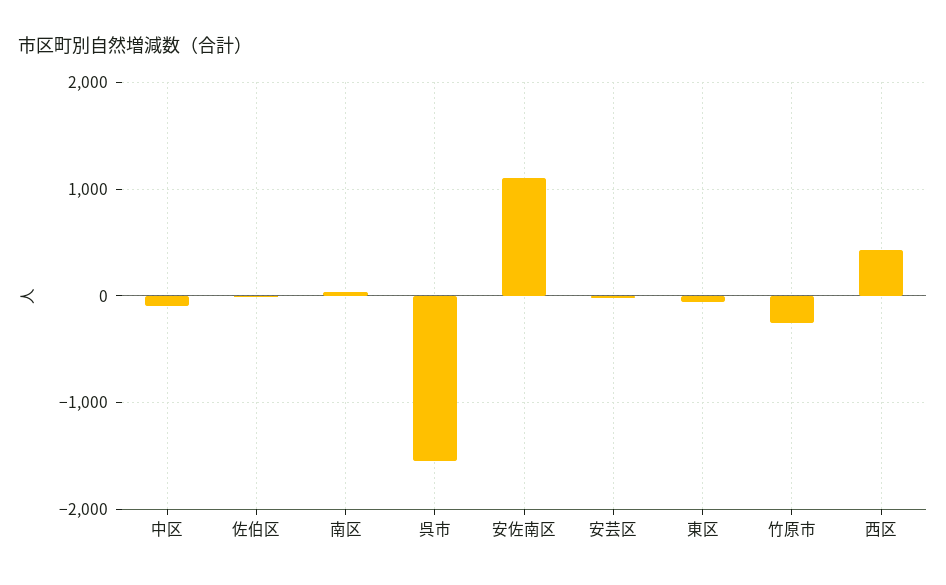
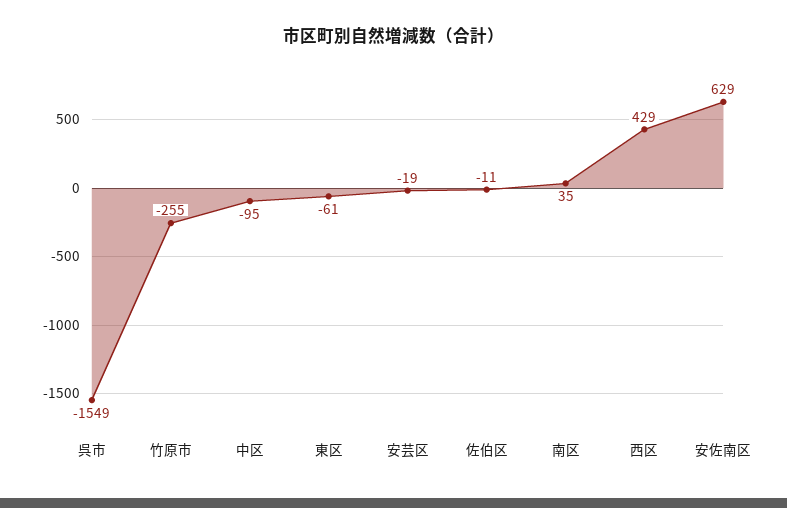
  {
    "中区": -95,
    "佐伯区": -11,
    "南区": 35,
    "呉市": -1549,
-   "安佐南区": 1100,
+   "安佐南区": 629,
    "安芸区": -19,
    "東区": -61,
    "竹原市": -255,
    "西区": 429
  }

